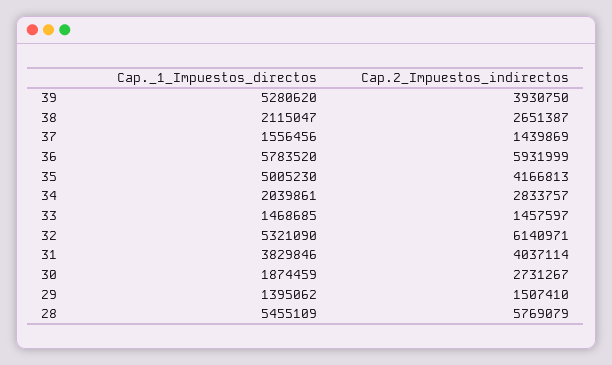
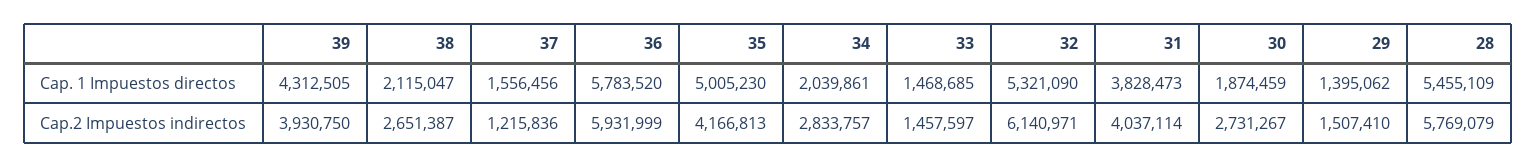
  {
    "Cap._1_Impuestos_directos": {
-     "39": 5280620,
+     "39": 4312505,
      "38": 2115047,
      "37": 1556456,
      "36": 5783520,
      "35": 5005230,
      "34": 2039861,
      "33": 1468685,
      "32": 5321090,
-     "31": 3829846,
+     "31": 3828473,
      "30": 1874459,
      "29": 1395062,
      "28": 5455109
    },
    "Cap.2_Impuestos_indirectos": {
      "39": 3930750,
      "38": 2651387,
-     "37": 1439869,
+     "37": 1215836,
      "36": 5931999,
      "35": 4166813,
      "34": 2833757,
      "33": 1457597,
      "32": 6140971,
      "31": 4037114,
      "30": 2731267,
      "29": 1507410,
      "28": 5769079
    }
  }

